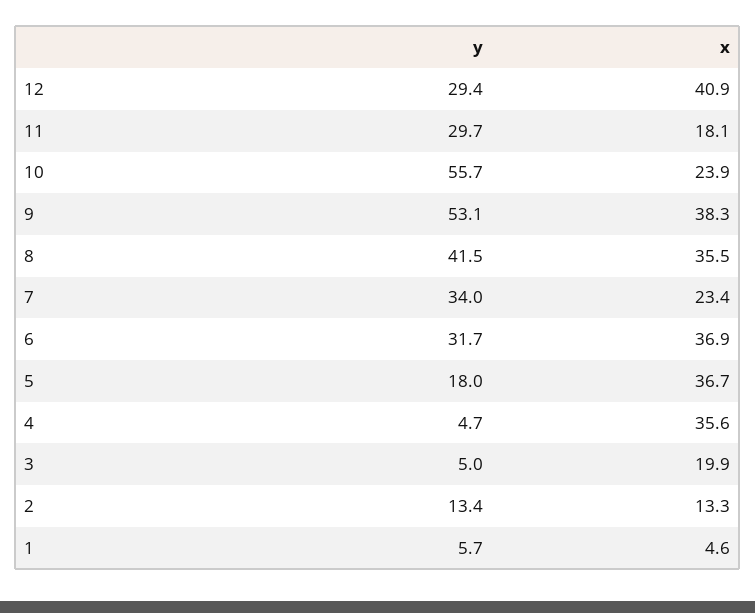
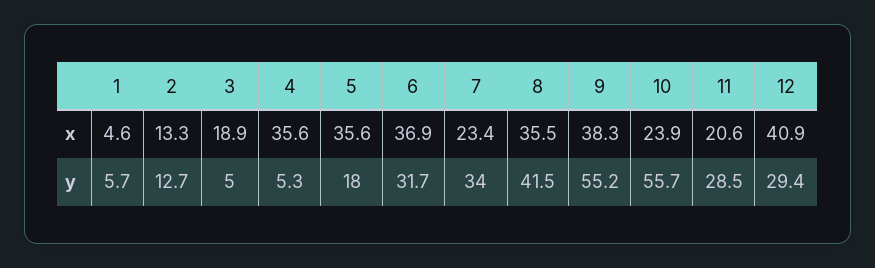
  {
    "y": {
      "12": 29.4,
-     "11": 29.7,
+     "11": 28.5,
      "10": 55.7,
-     "9": 53.1,
+     "9": 55.2,
      "8": 41.5,
      "7": 34,
      "6": 31.7,
      "5": 18,
-     "4": 4.7,
+     "4": 5.3,
      "3": 5,
-     "2": 13.4,
+     "2": 12.7,
      "1": 5.7
    },
    "x": {
      "12": 40.9,
-     "11": 18.1,
+     "11": 20.6,
      "10": 23.9,
      "9": 38.3,
      "8": 35.5,
      "7": 23.4,
      "6": 36.9,
-     "5": 36.7,
+     "5": 35.6,
      "4": 35.6,
-     "3": 19.9,
+     "3": 18.9,
      "2": 13.3,
      "1": 4.6
    }
  }

